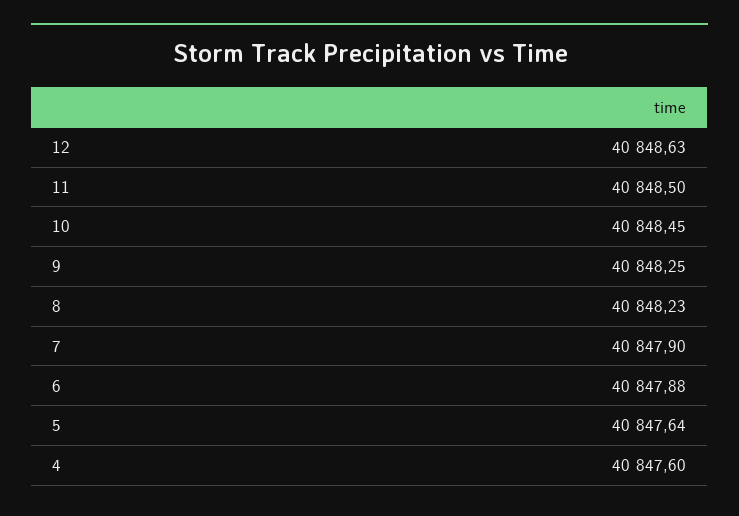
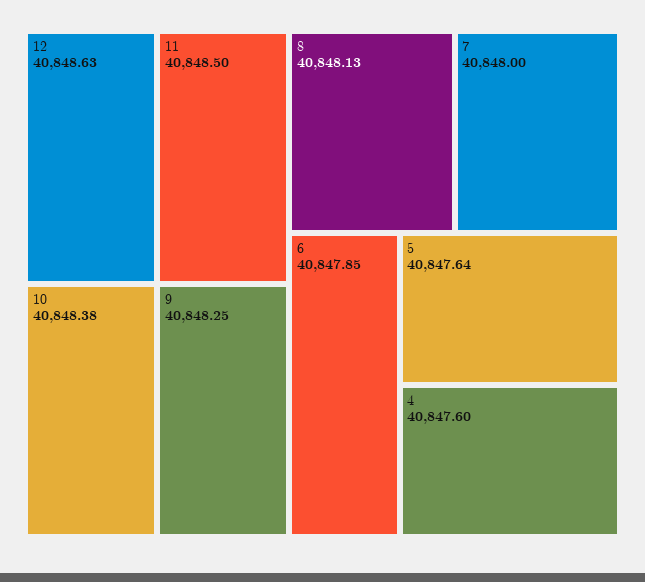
  {
    "12": 40848.63,
    "11": 40848.5,
-   "10": 40848.45,
+   "10": 40848.38,
    "9": 40848.25,
-   "8": 40848.23,
+   "8": 40848.13,
-   "7": 40847.9,
+   "7": 40848,
-   "6": 40847.88,
+   "6": 40847.85,
    "5": 40847.64,
    "4": 40847.6
  }

